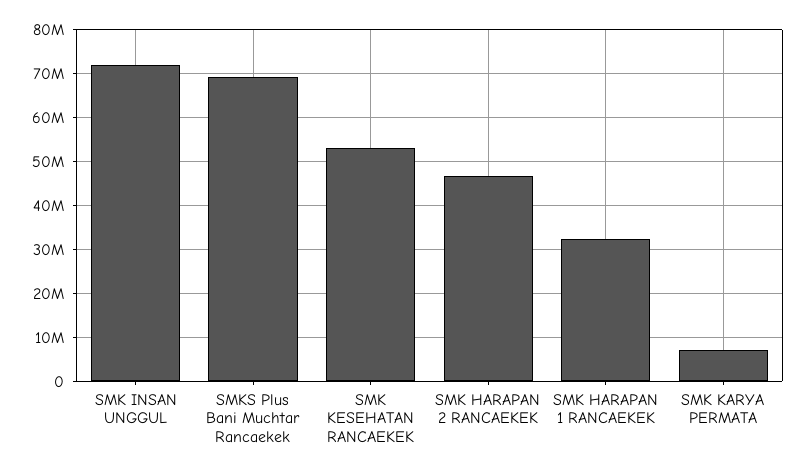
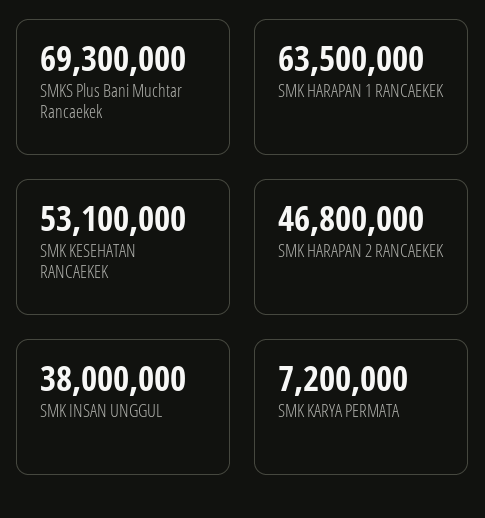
  {
-   "SMK INSAN UNGGUL": 72000000,
+   "SMK INSAN UNGGUL": 38000000,
    "SMKS Plus Bani Muchtar Rancaekek": 69300000,
    "SMK KESEHATAN RANCAEKEK": 53100000,
    "SMK HARAPAN 2 RANCAEKEK": 46800000,
-   "SMK HARAPAN 1 RANCAEKEK": 32000000,
+   "SMK HARAPAN 1 RANCAEKEK": 63500000,
    "SMK KARYA PERMATA": 7200000
  }

